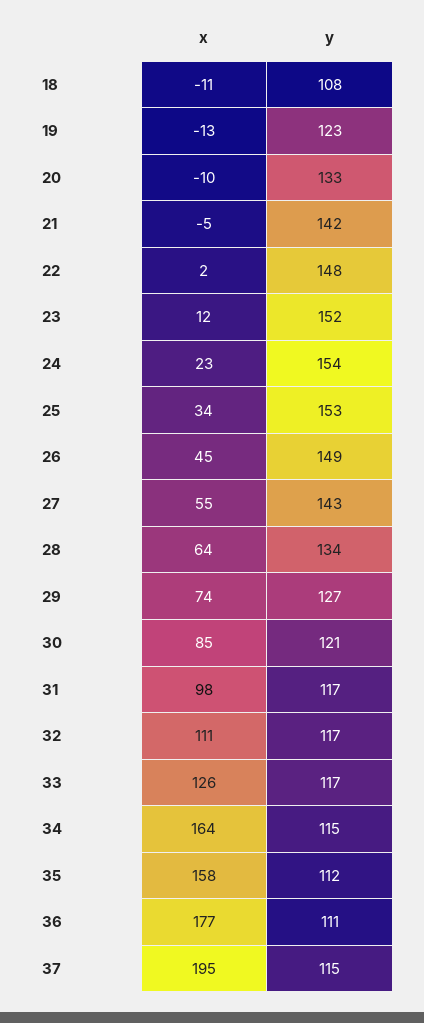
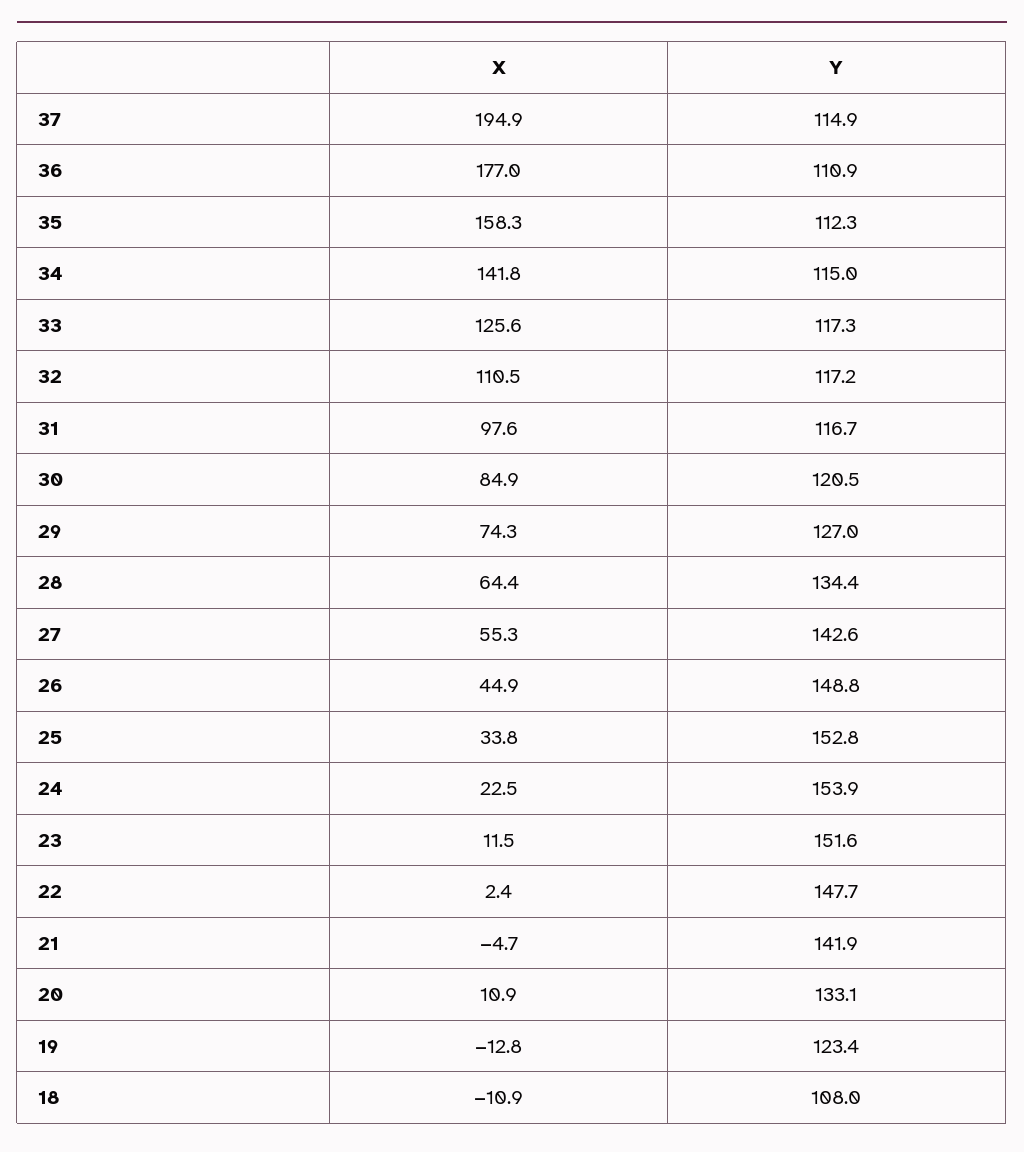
  {
    "x": {
      "18": -10.9,
      "19": -12.8,
-     "20": -10,
+     "20": 10.9,
      "21": -4.7,
      "22": 2.4,
      "23": 11.5,
      "24": 22.5,
      "25": 33.8,
      "26": 44.9,
      "27": 55.3,
      "28": 64.4,
      "29": 74.3,
      "30": 84.9,
      "31": 97.6,
      "32": 110.5,
      "33": 125.6,
-     "34": 164,
+     "34": 141.8,
      "35": 158.3,
      "36": 177,
      "37": 194.9
    },
    "y": {
      "18": 108,
      "19": 123.4,
      "20": 133.1,
      "21": 141.9,
      "22": 147.7,
      "23": 151.6,
      "24": 153.9,
      "25": 152.8,
      "26": 148.8,
      "27": 142.6,
      "28": 134.4,
      "29": 127,
      "30": 120.5,
      "31": 116.7,
      "32": 117.2,
      "33": 117.3,
      "34": 115,
      "35": 112.3,
      "36": 110.9,
      "37": 114.9
    }
  }

